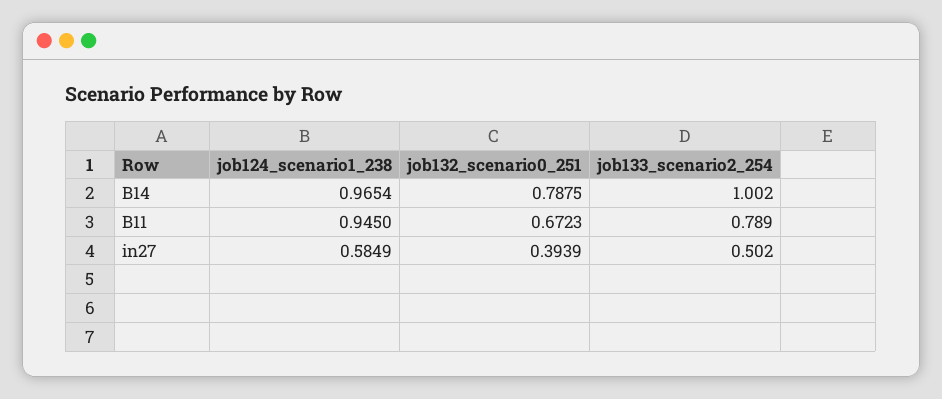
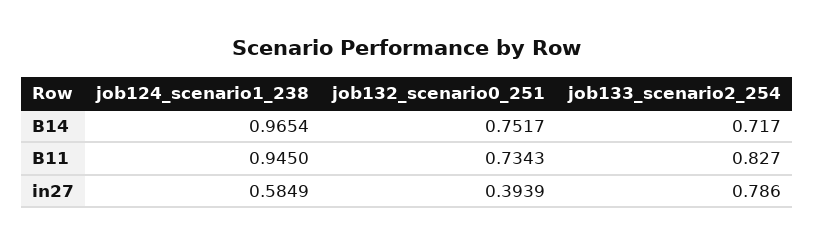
  {
    "job124_scenario1_238": {
      "B14": 0.9654,
      "B11": 0.945,
      "in27": 0.5849
    },
    "job132_scenario0_251": {
-     "B14": 0.7875,
+     "B14": 0.7517,
-     "B11": 0.6723,
+     "B11": 0.7343,
      "in27": 0.3939
    },
    "job133_scenario2_254": {
-     "B14": 1.002,
+     "B14": 0.717,
-     "B11": 0.789,
+     "B11": 0.827,
-     "in27": 0.502
+     "in27": 0.786
    }
  }

